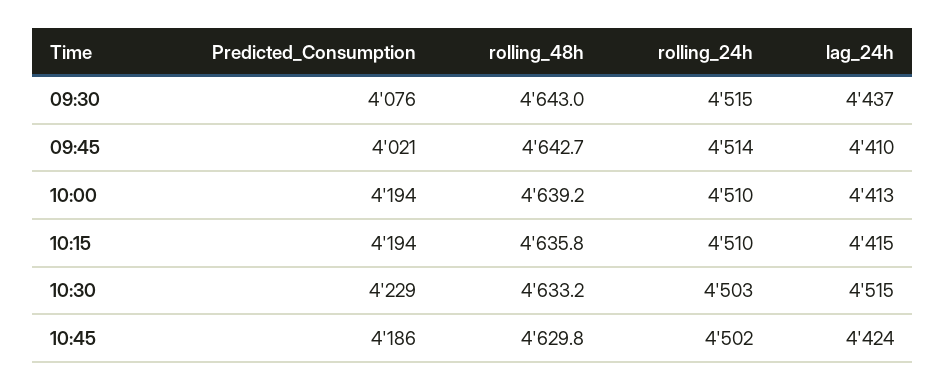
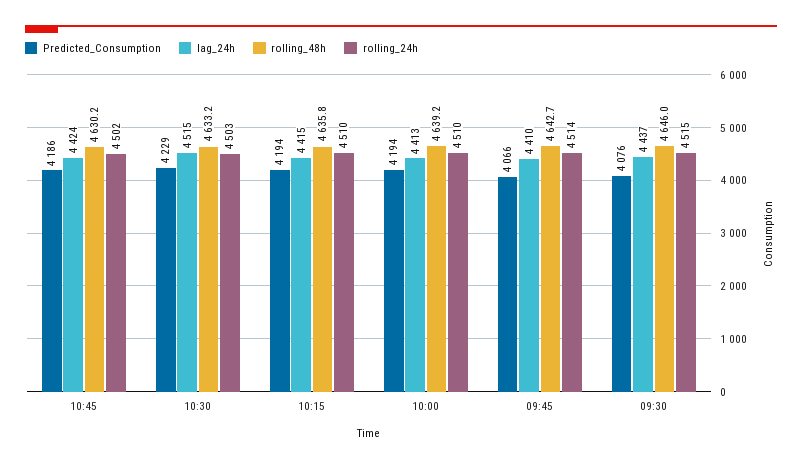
  {
    "Predicted_Consumption": {
      "09:30": 4076,
-     "09:45": 4021,
+     "09:45": 4066,
      "10:00": 4194,
      "10:15": 4194,
      "10:30": 4229,
      "10:45": 4186
    },
    "rolling_48h": {
-     "09:30": 4643,
+     "09:30": 4646,
      "09:45": 4642.7,
      "10:00": 4639.2,
      "10:15": 4635.8,
      "10:30": 4633.2,
-     "10:45": 4629.8
+     "10:45": 4630.2
    },
    "rolling_24h": {
      "09:30": 4515,
      "09:45": 4514,
      "10:00": 4510,
      "10:15": 4510,
      "10:30": 4503,
      "10:45": 4502
    },
    "lag_24h": {
      "09:30": 4437,
      "09:45": 4410,
      "10:00": 4413,
      "10:15": 4415,
      "10:30": 4515,
      "10:45": 4424
    }
  }

